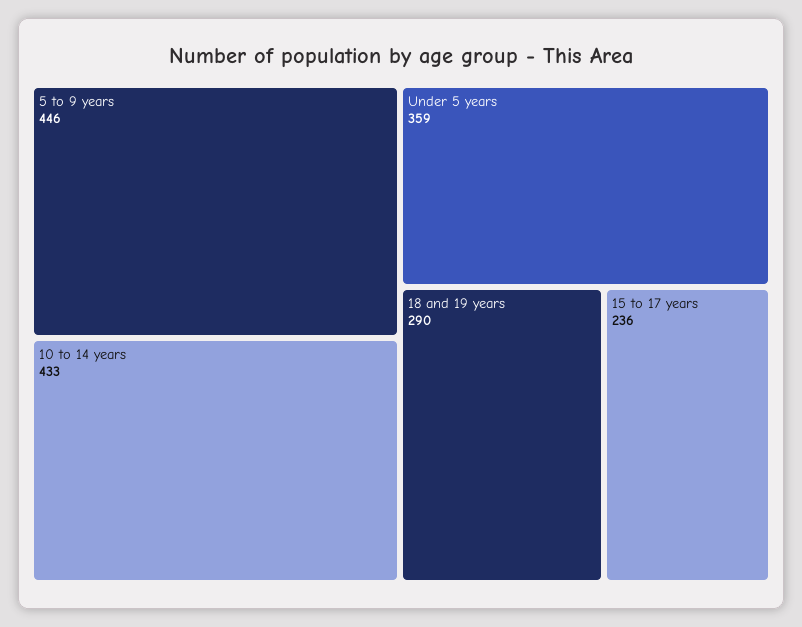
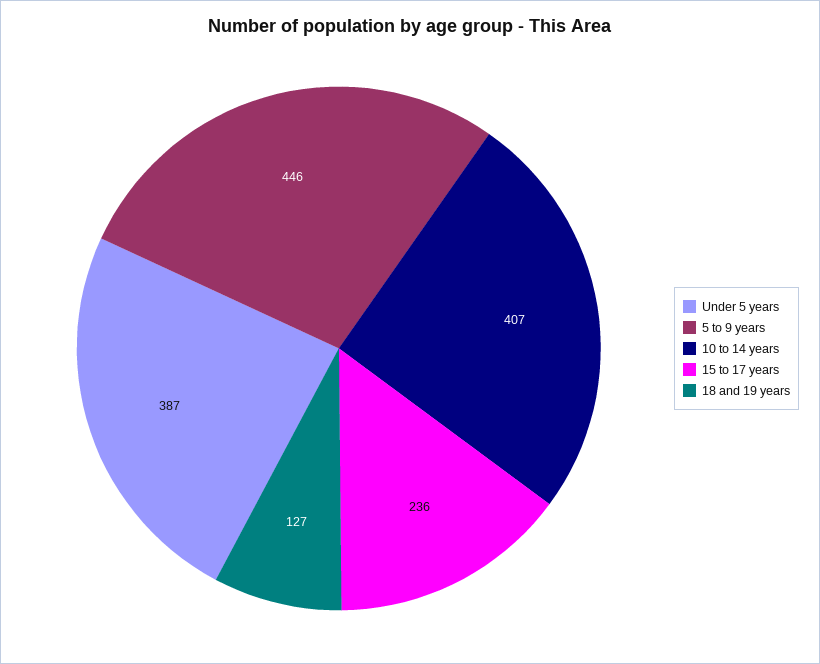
  {
    "5 to 9 years": 446,
-   "10 to 14 years": 433,
+   "10 to 14 years": 407,
-   "Under 5 years": 359,
+   "Under 5 years": 387,
-   "18 and 19 years": 290,
+   "18 and 19 years": 127,
    "15 to 17 years": 236
  }

